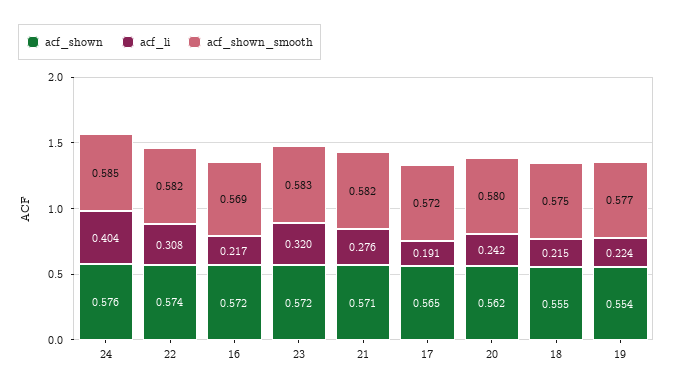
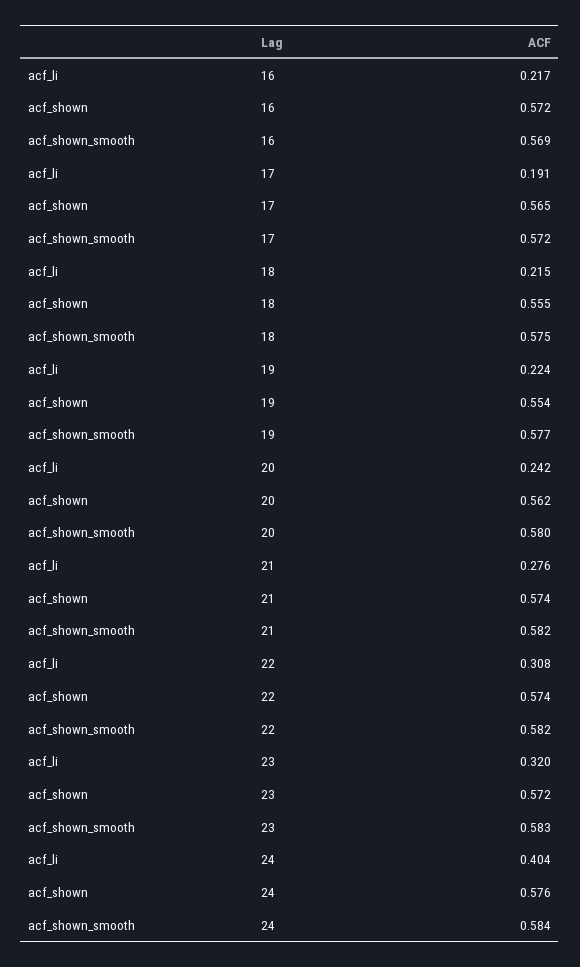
  {
    "acf_shown": {
      "24": 0.576,
      "22": 0.574,
      "16": 0.572,
      "23": 0.572,
-     "21": 0.571,
+     "21": 0.574,
      "17": 0.565,
      "20": 0.562,
      "18": 0.555,
      "19": 0.554
    },
    "acf_li": {
      "24": 0.404,
      "22": 0.308,
      "16": 0.217,
      "23": 0.32,
      "21": 0.276,
      "17": 0.191,
      "20": 0.242,
      "18": 0.215,
      "19": 0.224
    },
    "acf_shown_smooth": {
-     "24": 0.585,
+     "24": 0.584,
      "22": 0.582,
      "16": 0.569,
      "23": 0.583,
      "21": 0.582,
      "17": 0.572,
      "20": 0.58,
      "18": 0.575,
      "19": 0.577
    }
  }

